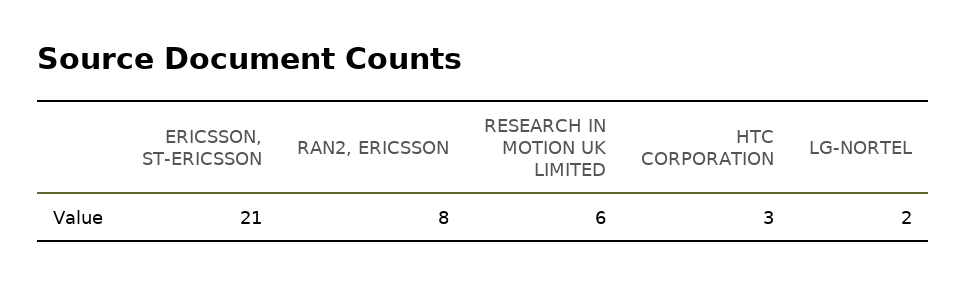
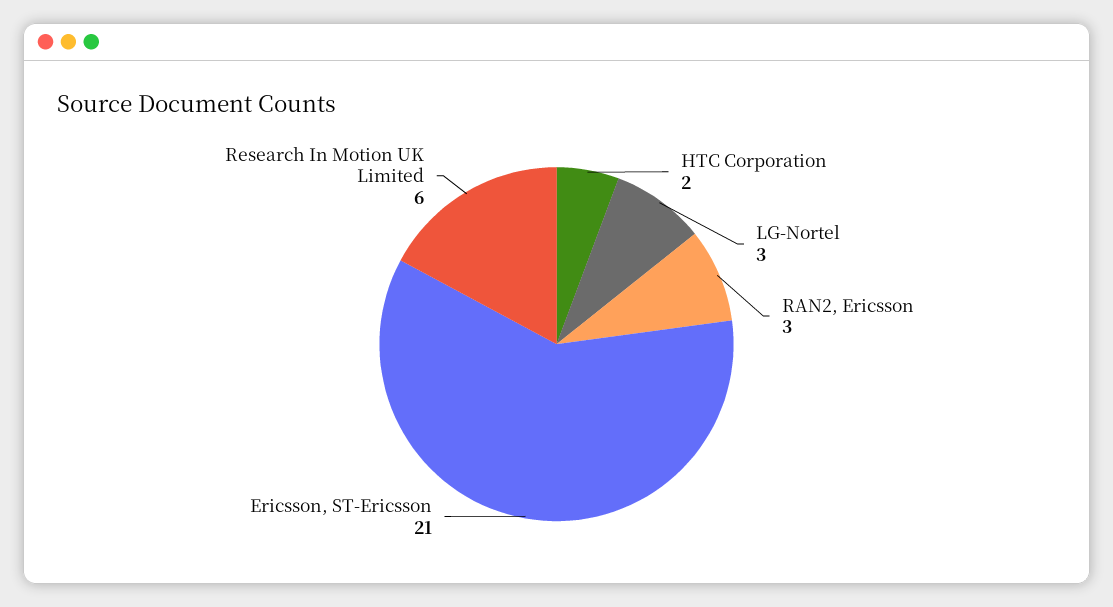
  {
    "ERICSSON, ST-ERICSSON": 21,
-   "RAN2, ERICSSON": 8,
+   "RAN2, ERICSSON": 3,
    "RESEARCH IN MOTION UK LIMITED": 6,
-   "HTC CORPORATION": 3,
+   "HTC CORPORATION": 2,
-   "LG-NORTEL": 2
+   "LG-NORTEL": 3
  }

